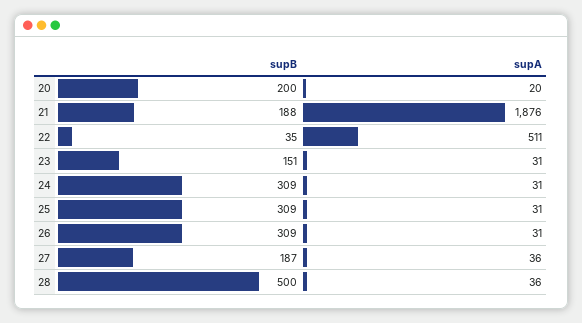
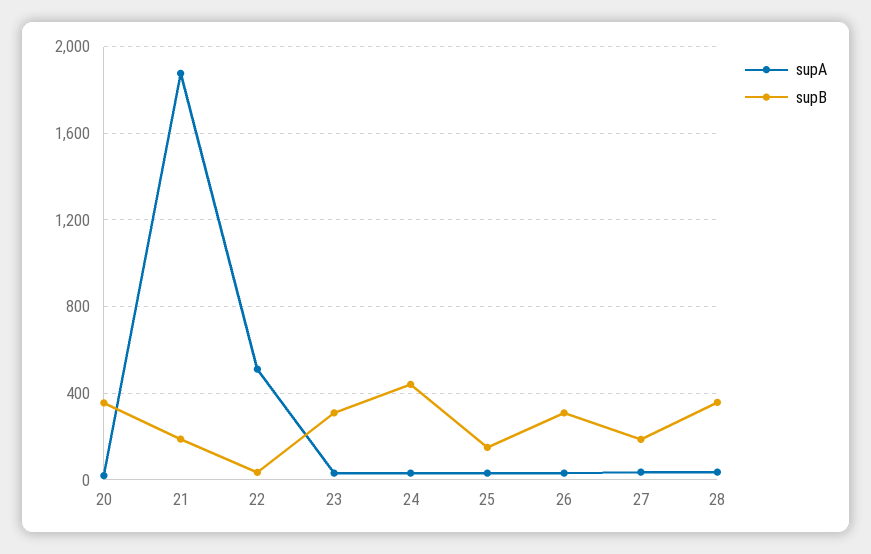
  {
    "supB": {
-     "20": 200,
+     "20": 350,
      "21": 188,
      "22": 35,
-     "23": 151,
+     "23": 300,
-     "24": 309,
+     "24": 450,
-     "25": 309,
+     "25": 150,
      "26": 309,
      "27": 187,
-     "28": 500
+     "28": 350
    },
    "supA": {
      "20": 20,
      "21": 1876,
      "22": 511,
      "23": 31,
      "24": 31,
      "25": 31,
      "26": 31,
      "27": 36,
      "28": 36
    }
  }

